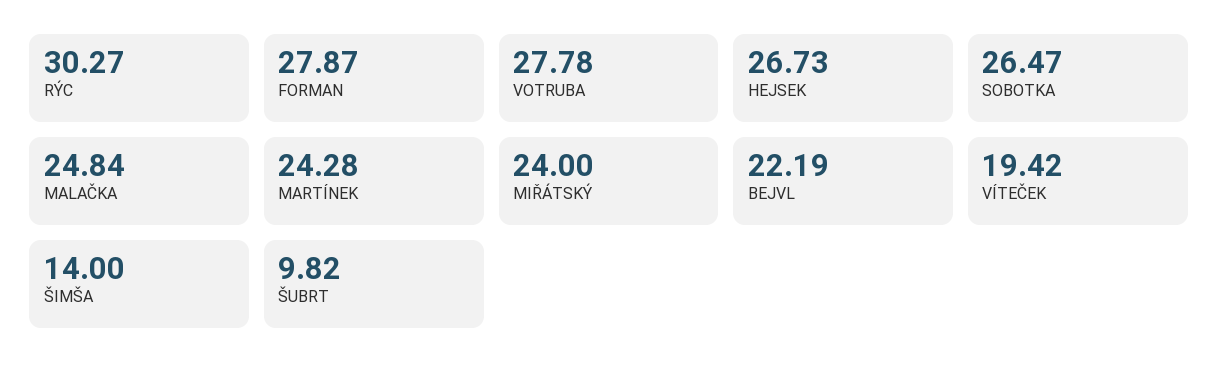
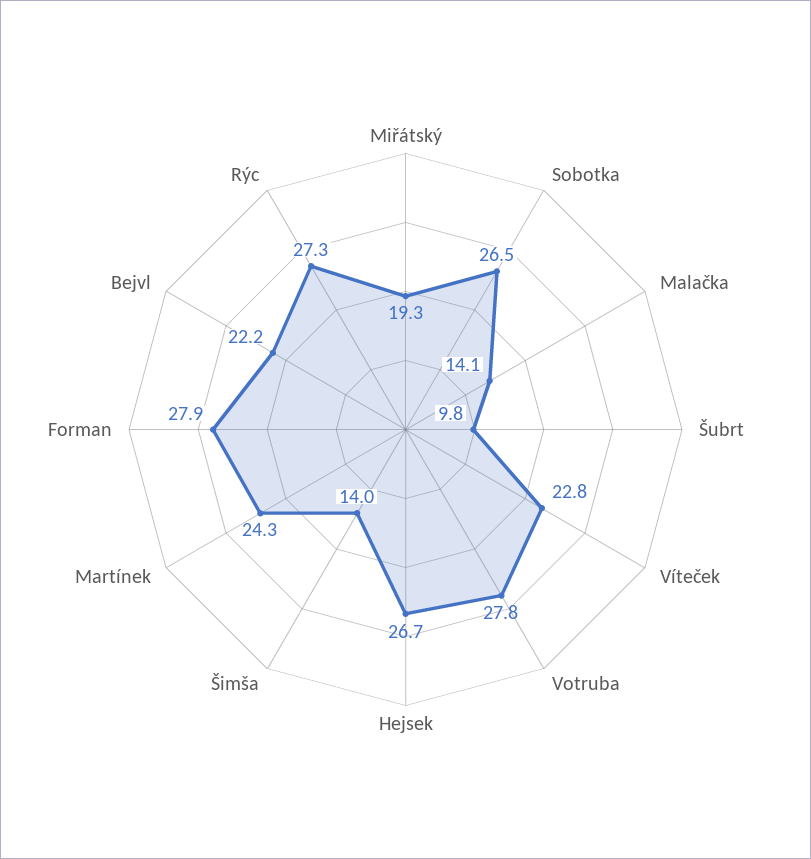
  {
-   "RÝC": 30.27,
+   "RÝC": 27.3,
    "FORMAN": 27.87,
    "VOTRUBA": 27.78,
    "HEJSEK": 26.73,
    "SOBOTKA": 26.47,
-   "MALAČKA": 24.84,
+   "MALAČKA": 14.1,
    "MARTÍNEK": 24.28,
-   "MIŘÁTSKÝ": 24,
+   "MIŘÁTSKÝ": 19.3,
    "BEJVL": 22.19,
-   "VÍTEČEK": 19.42,
+   "VÍTEČEK": 22.8,
    "ŠIMŠA": 14,
    "ŠUBRT": 9.82
  }

